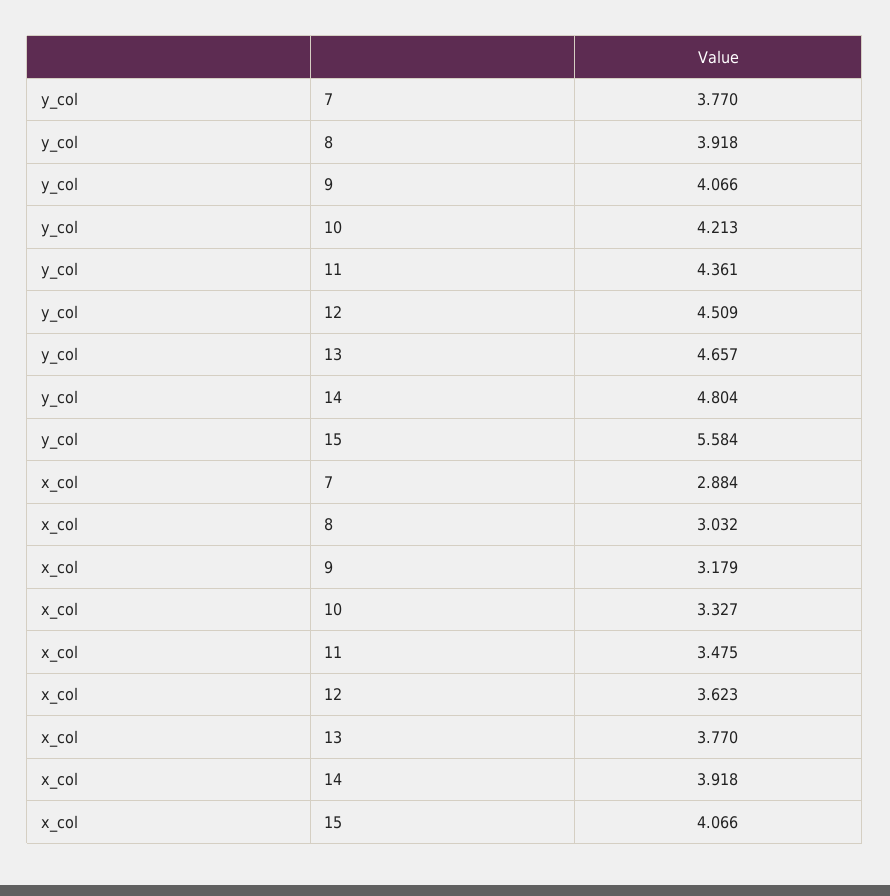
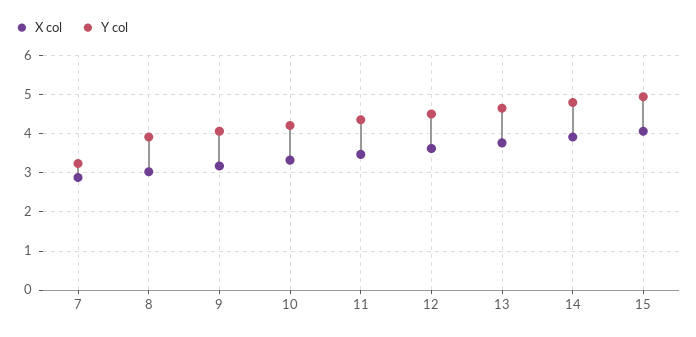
  {
    "y_col": {
-     "7": 3.77,
+     "7": 3.2,
      "8": 3.918,
      "9": 4.066,
      "10": 4.213,
      "11": 4.361,
      "12": 4.509,
      "13": 4.657,
      "14": 4.804,
-     "15": 5.584
+     "15": 5
    },
    "x_col": {
      "7": 2.884,
      "8": 3.032,
      "9": 3.179,
      "10": 3.327,
      "11": 3.475,
      "12": 3.623,
      "13": 3.77,
      "14": 3.918,
      "15": 4.066
    }
  }

